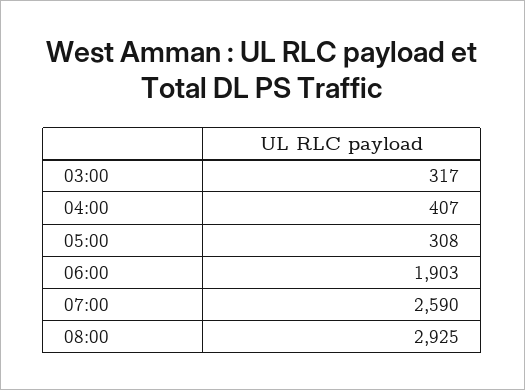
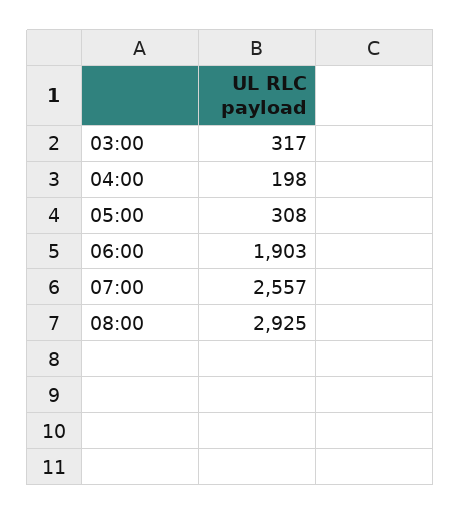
  {
    "03:00": 317,
-   "04:00": 407,
+   "04:00": 198,
    "05:00": 308,
    "06:00": 1903,
-   "07:00": 2590,
+   "07:00": 2557,
    "08:00": 2925
  }

